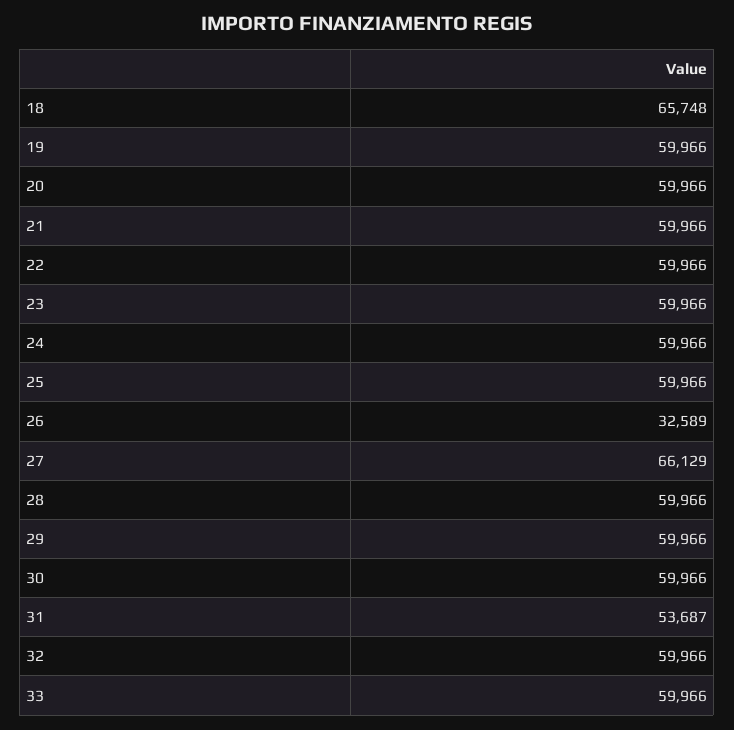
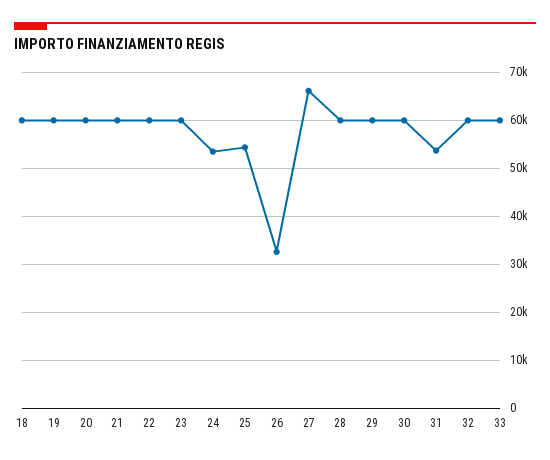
  {
-   "18": 65748,
+   "18": 60000,
    "19": 59966,
    "20": 59966,
    "21": 59966,
    "22": 59966,
    "23": 59966,
-   "24": 59966,
+   "24": 54000,
-   "25": 59966,
+   "25": 54000,
    "26": 32589,
    "27": 66129,
    "28": 59966,
    "29": 59966,
    "30": 59966,
    "31": 53687,
    "32": 59966,
    "33": 59966
  }

